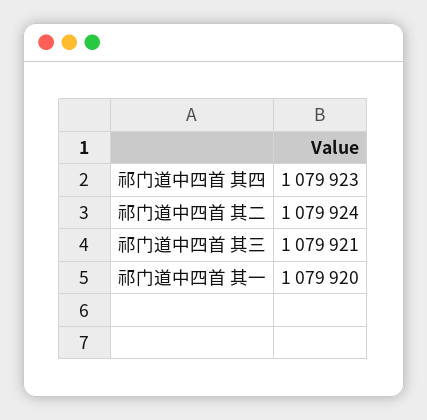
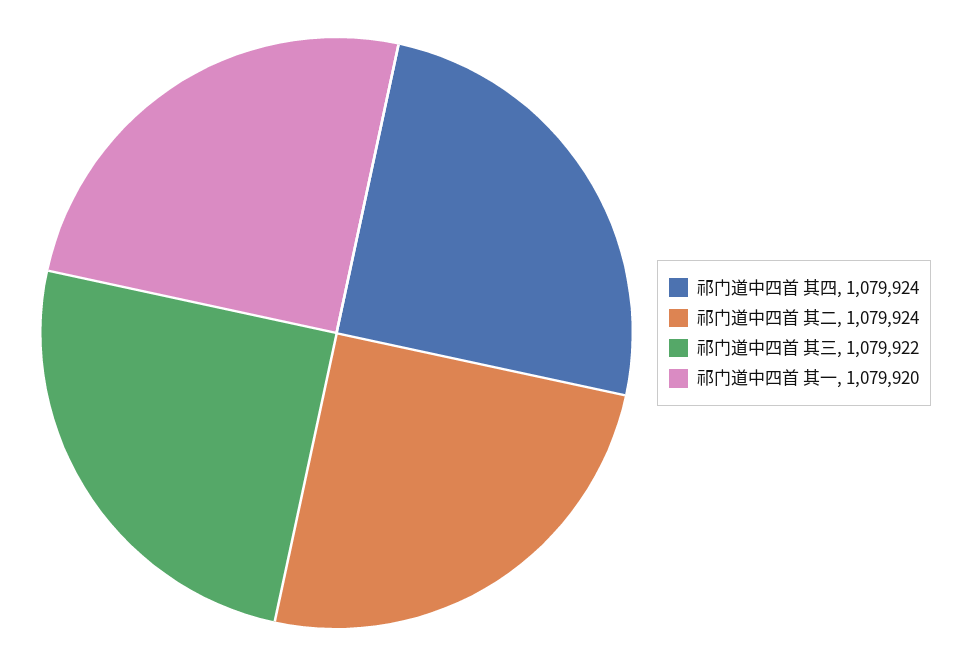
  {
-   "祁门道中四首 其四": 1079923,
+   "祁门道中四首 其四": 1079924,
    "祁门道中四首 其二": 1079924,
-   "祁门道中四首 其三": 1079921,
+   "祁门道中四首 其三": 1079922,
    "祁门道中四首 其一": 1079920
  }

